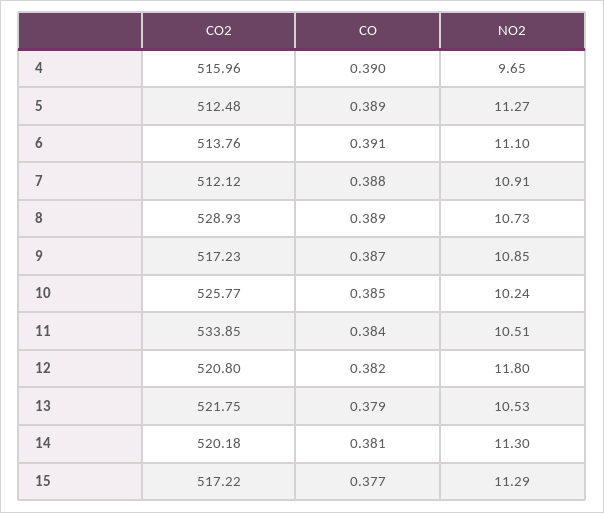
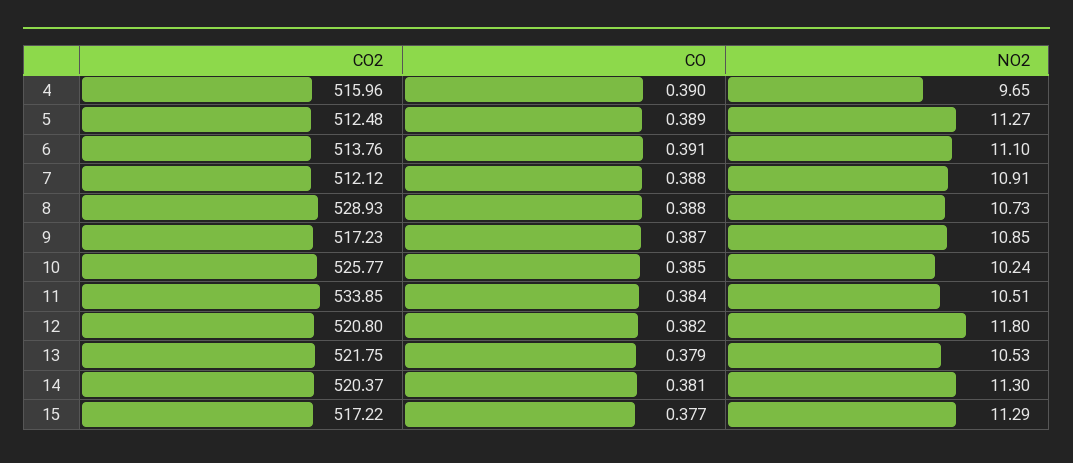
  {
    "CO2": {
      "4": 515.96,
      "5": 512.48,
      "6": 513.76,
      "7": 512.12,
      "8": 528.93,
      "9": 517.23,
      "10": 525.77,
      "11": 533.85,
      "12": 520.8,
      "13": 521.75,
-     "14": 520.18,
+     "14": 520.37,
      "15": 517.22
    },
    "CO": {
      "4": 0.39,
      "5": 0.389,
      "6": 0.391,
      "7": 0.388,
-     "8": 0.389,
+     "8": 0.388,
      "9": 0.387,
      "10": 0.385,
      "11": 0.384,
      "12": 0.382,
      "13": 0.379,
      "14": 0.381,
      "15": 0.377
    },
    "NO2": {
      "4": 9.65,
      "5": 11.27,
      "6": 11.1,
      "7": 10.91,
      "8": 10.73,
      "9": 10.85,
      "10": 10.24,
      "11": 10.51,
      "12": 11.8,
      "13": 10.53,
      "14": 11.3,
      "15": 11.29
    }
  }

